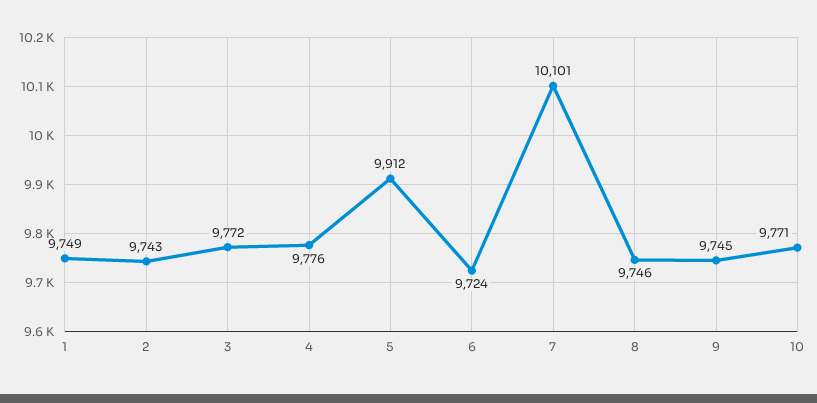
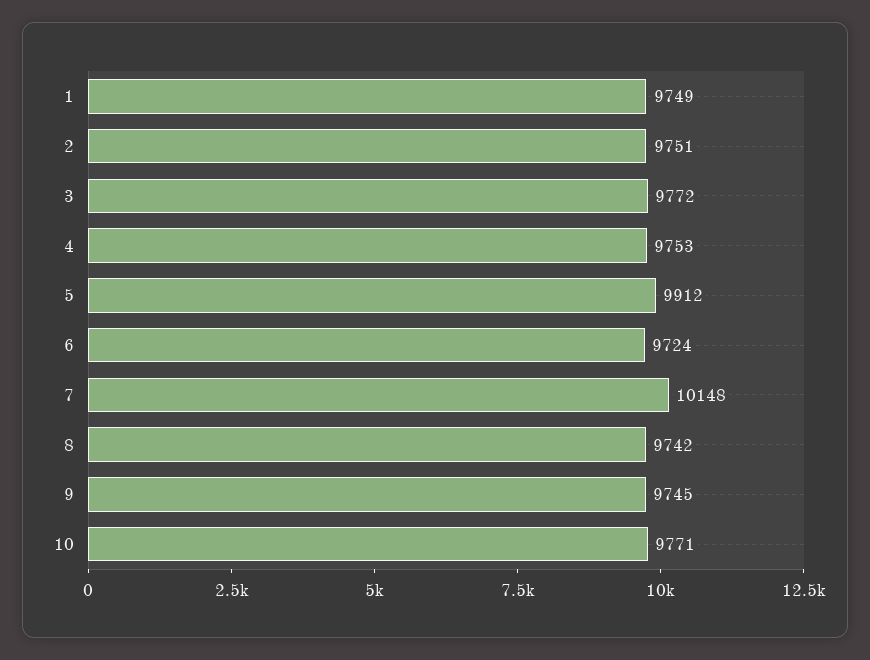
  {
    "1": 9749,
-   "2": 9743,
+   "2": 9751,
    "3": 9772,
-   "4": 9776,
+   "4": 9753,
    "5": 9912,
    "6": 9724,
-   "7": 10101,
+   "7": 10148,
-   "8": 9746,
+   "8": 9742,
    "9": 9745,
    "10": 9771
  }

